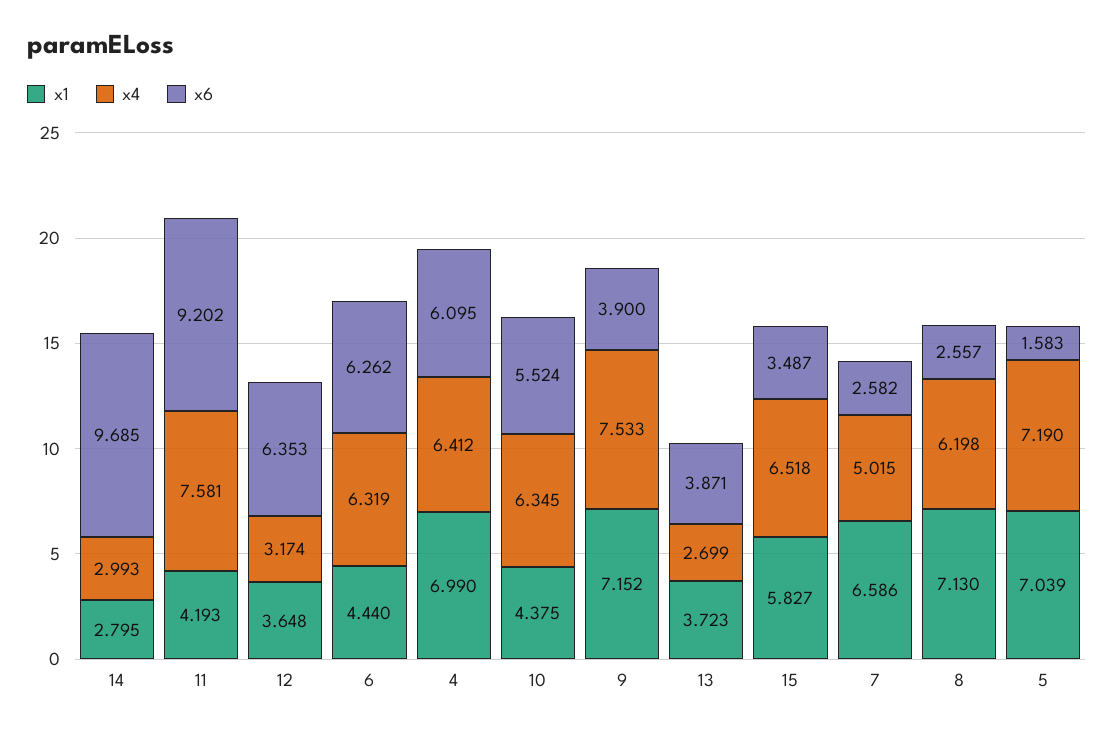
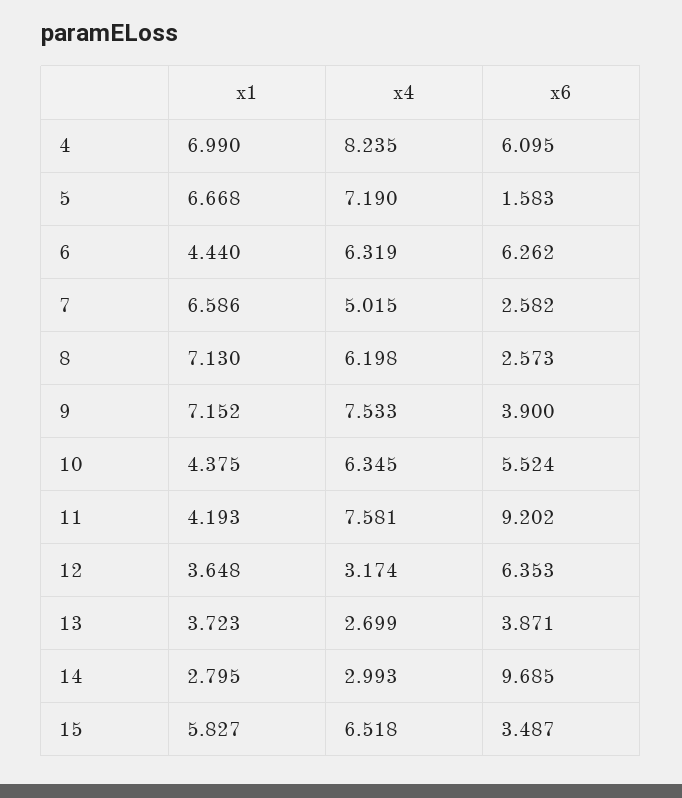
  {
    "x1": {
      "14": 2.795,
      "11": 4.193,
      "12": 3.648,
      "6": 4.44,
      "4": 6.99,
      "10": 4.375,
      "9": 7.152,
      "13": 3.723,
      "15": 5.827,
      "7": 6.586,
      "8": 7.13,
-     "5": 7.039
+     "5": 6.668
    },
    "x4": {
      "14": 2.993,
      "11": 7.581,
      "12": 3.174,
      "6": 6.319,
-     "4": 6.412,
+     "4": 8.235,
      "10": 6.345,
      "9": 7.533,
      "13": 2.699,
      "15": 6.518,
      "7": 5.015,
      "8": 6.198,
      "5": 7.19
    },
    "x6": {
      "14": 9.685,
      "11": 9.202,
      "12": 6.353,
      "6": 6.262,
      "4": 6.095,
      "10": 5.524,
      "9": 3.9,
      "13": 3.871,
      "15": 3.487,
      "7": 2.582,
-     "8": 2.557,
+     "8": 2.573,
      "5": 1.583
    }
  }

